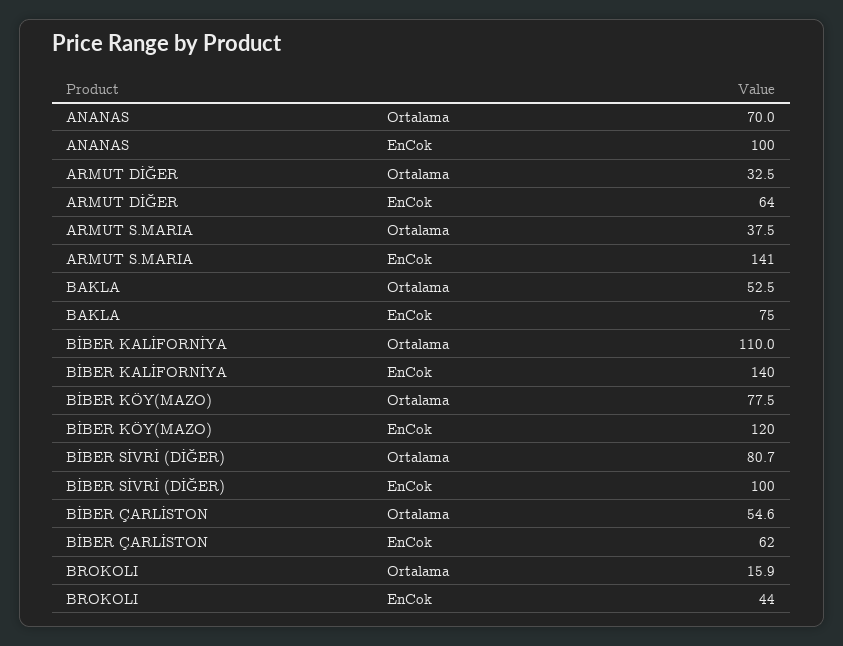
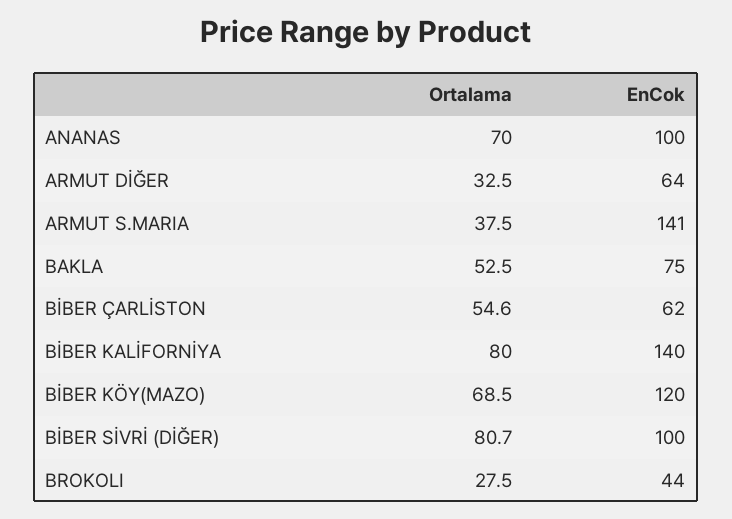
  {
    "ANANAS": {
      "Ortalama": 70,
      "EnCok": 100
    },
    "ARMUT DİĞER": {
      "Ortalama": 32.5,
      "EnCok": 64
    },
    "ARMUT S.MARIA": {
      "Ortalama": 37.5,
      "EnCok": 141
    },
    "BAKLA": {
      "Ortalama": 52.5,
      "EnCok": 75
    },
    "BİBER KALİFORNİYA": {
-     "Ortalama": 110,
+     "Ortalama": 80,
      "EnCok": 140
    },
    "BİBER KÖY(MAZO)": {
-     "Ortalama": 77.5,
+     "Ortalama": 68.5,
      "EnCok": 120
    },
    "BİBER SİVRİ (DİĞER)": {
      "Ortalama": 80.7,
      "EnCok": 100
    },
    "BİBER ÇARLİSTON": {
      "Ortalama": 54.6,
      "EnCok": 62
    },
    "BROKOLI": {
-     "Ortalama": 15.9,
+     "Ortalama": 27.5,
      "EnCok": 44
    }
  }

